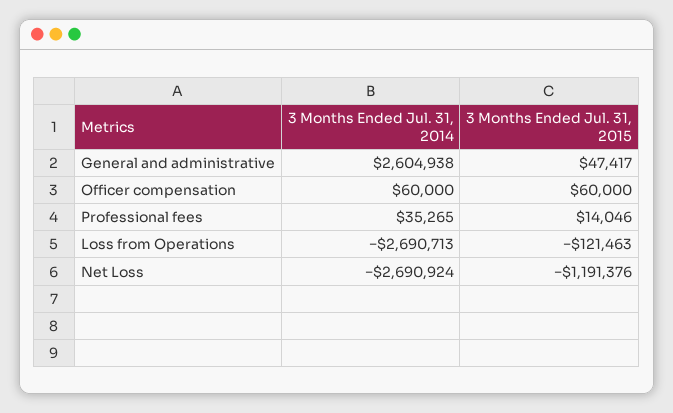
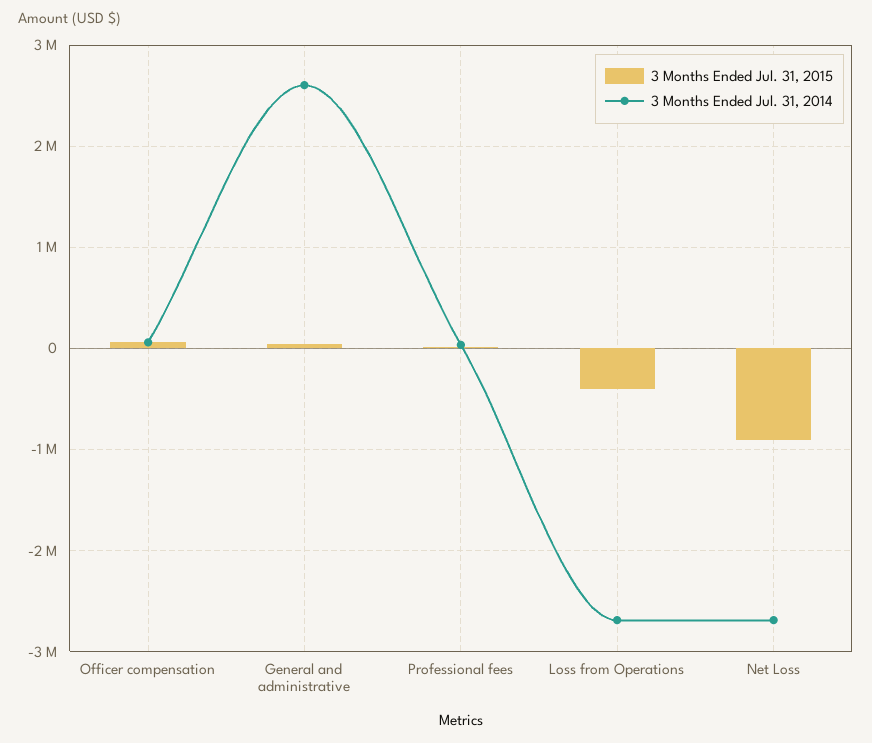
  {
    "3 Months Ended Jul. 31, 2014": {
      "General and administrative": 2604938,
      "Officer compensation": 60000,
      "Professional fees": 35265,
      "Loss from Operations": -2690713,
      "Net Loss": -2690924
    },
    "3 Months Ended Jul. 31, 2015": {
      "General and administrative": 47417,
      "Officer compensation": 60000,
      "Professional fees": 14046,
-     "Loss from Operations": -121463,
+     "Loss from Operations": -400000,
-     "Net Loss": -1191376
+     "Net Loss": -900000
    }
  }

